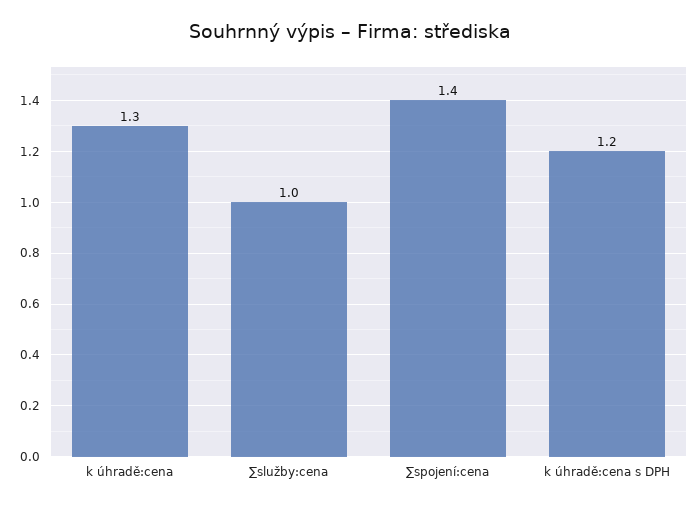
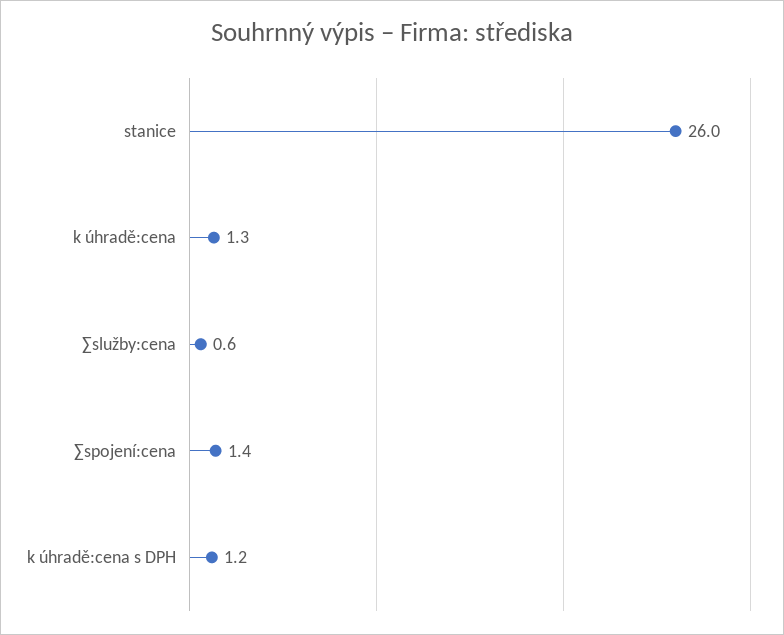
  {
    "k úhradě:cena": 1.3,
-   "∑služby:cena": 1,
+   "∑služby:cena": 0.6,
    "∑spojení:cena": 1.4,
-   "k úhradě:cena s DPH": 1.2
+   "k úhradě:cena s DPH": 1.2,
+   "stanice": 26
  }

